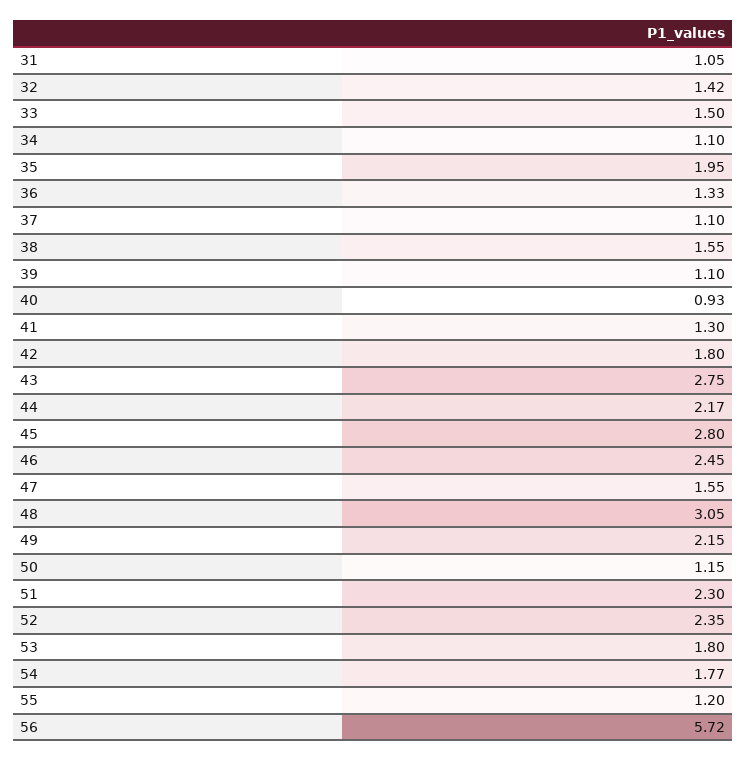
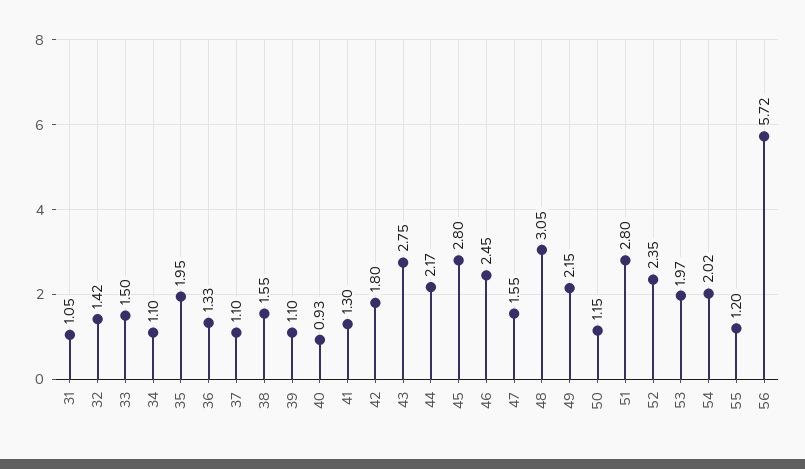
  {
    "31": 1.05,
    "32": 1.42,
    "33": 1.5,
    "34": 1.1,
    "35": 1.95,
    "36": 1.33,
    "37": 1.1,
    "38": 1.55,
    "39": 1.1,
    "40": 0.93,
    "41": 1.3,
    "42": 1.8,
    "43": 2.75,
    "44": 2.17,
    "45": 2.8,
    "46": 2.45,
    "47": 1.55,
    "48": 3.05,
    "49": 2.15,
    "50": 1.15,
-   "51": 2.3,
+   "51": 2.8,
    "52": 2.35,
-   "53": 1.8,
+   "53": 1.97,
-   "54": 1.77,
+   "54": 2.02,
    "55": 1.2,
    "56": 5.72
  }

